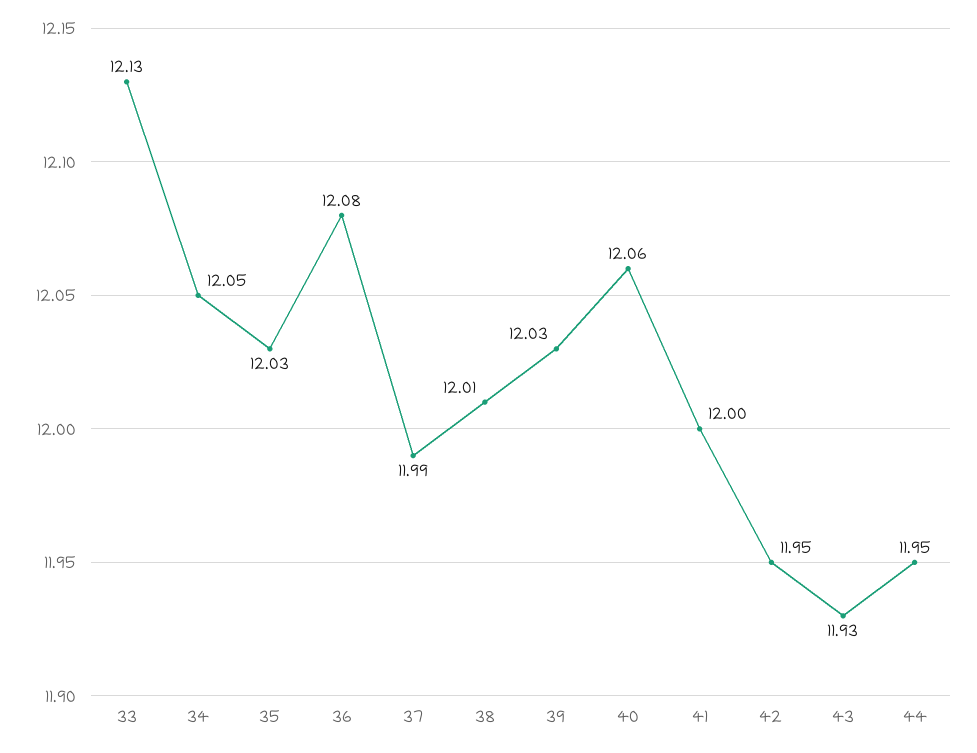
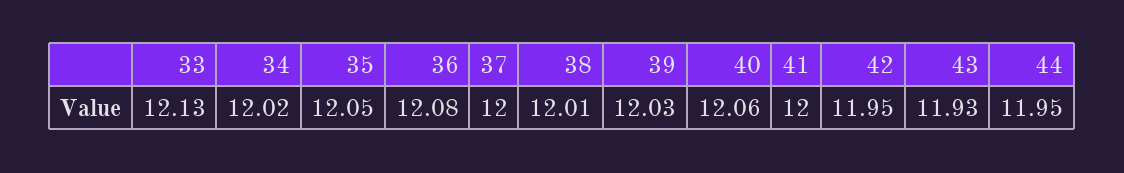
  {
    "33": 12.13,
-   "34": 12.05,
+   "34": 12.02,
-   "35": 12.03,
+   "35": 12.05,
    "36": 12.08,
-   "37": 11.99,
+   "37": 12,
    "38": 12.01,
    "39": 12.03,
    "40": 12.06,
    "41": 12,
    "42": 11.95,
    "43": 11.93,
    "44": 11.95
  }

